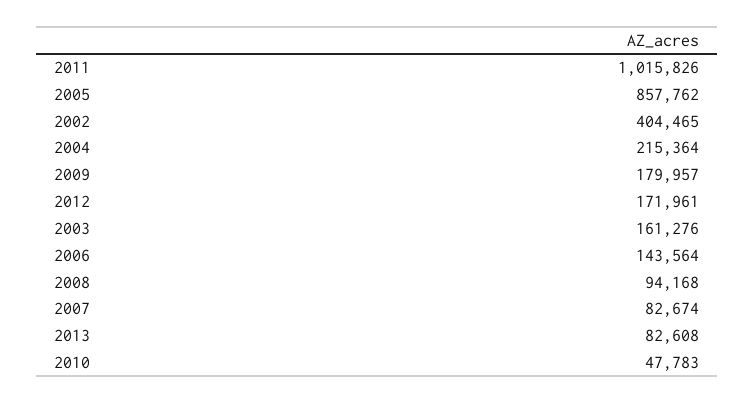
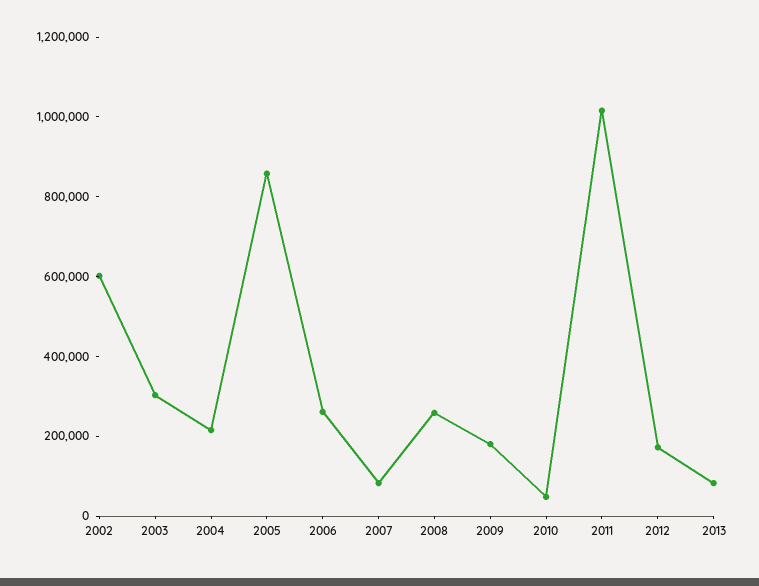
  {
    "2011": 1015826,
    "2005": 857762,
-   "2002": 404465,
+   "2002": 600000,
    "2004": 215364,
    "2009": 179957,
    "2012": 171961,
-   "2003": 161276,
+   "2003": 300000,
-   "2006": 143564,
+   "2006": 250000,
-   "2008": 94168,
+   "2008": 250000,
    "2007": 82674,
    "2013": 82608,
    "2010": 47783
  }

